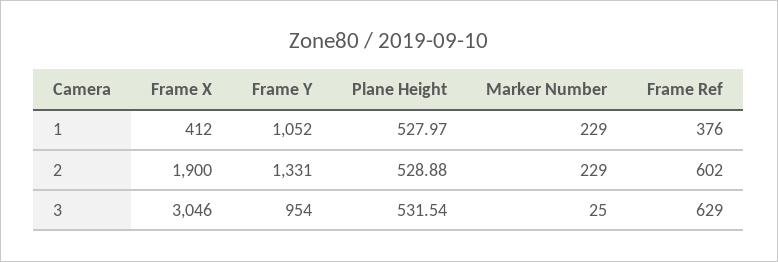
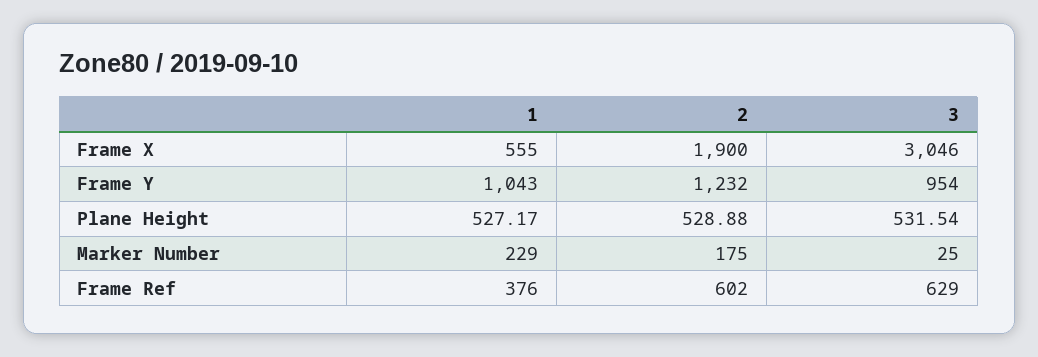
  {
    "Frame X": {
-     "1": 412,
+     "1": 555,
      "2": 1900,
      "3": 3046
    },
    "Frame Y": {
-     "1": 1052,
+     "1": 1043,
-     "2": 1331,
+     "2": 1232,
      "3": 954
    },
    "Plane Height": {
-     "1": 527.97,
+     "1": 527.17,
      "2": 528.88,
      "3": 531.54
    },
    "Marker Number": {
      "1": 229,
-     "2": 229,
+     "2": 175,
      "3": 25
    },
    "Frame Ref": {
      "1": 376,
      "2": 602,
      "3": 629
    }
  }

